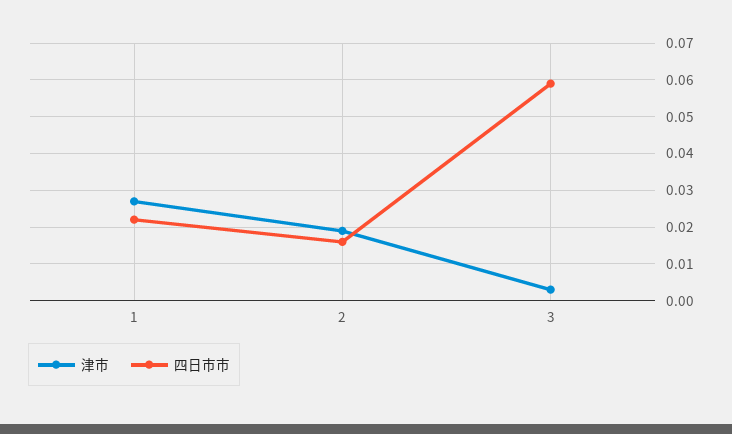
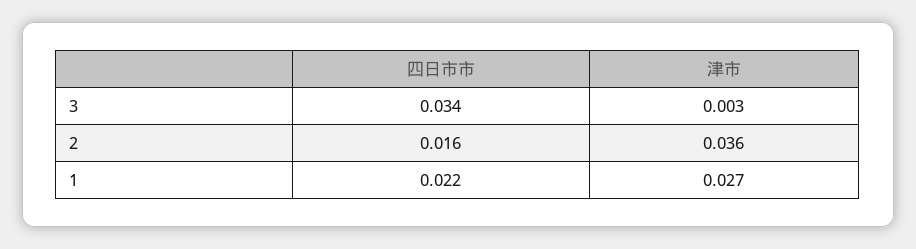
  {
    "津市": {
      "1": 0.027,
-     "2": 0.02,
+     "2": 0.036,
      "3": 0.003
    },
    "四日市市": {
      "1": 0.022,
      "2": 0.016,
-     "3": 0.06
+     "3": 0.034
    }
  }

